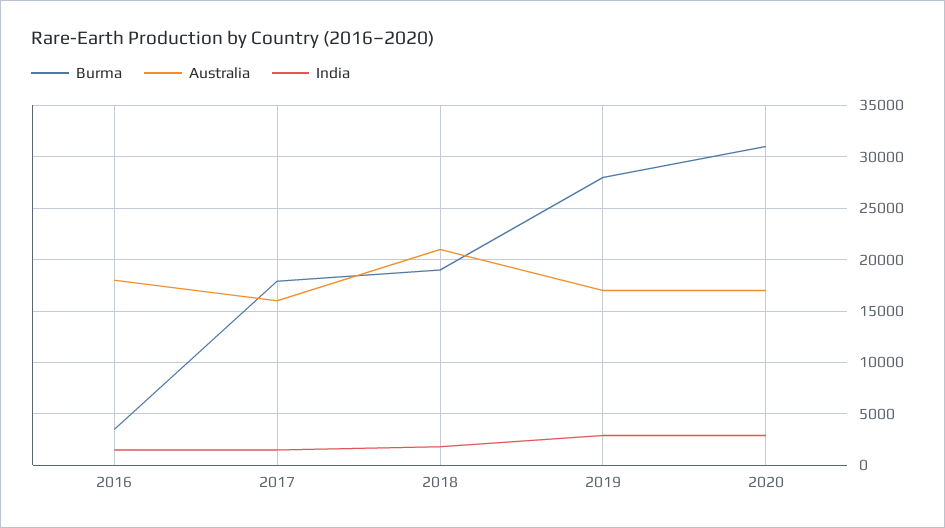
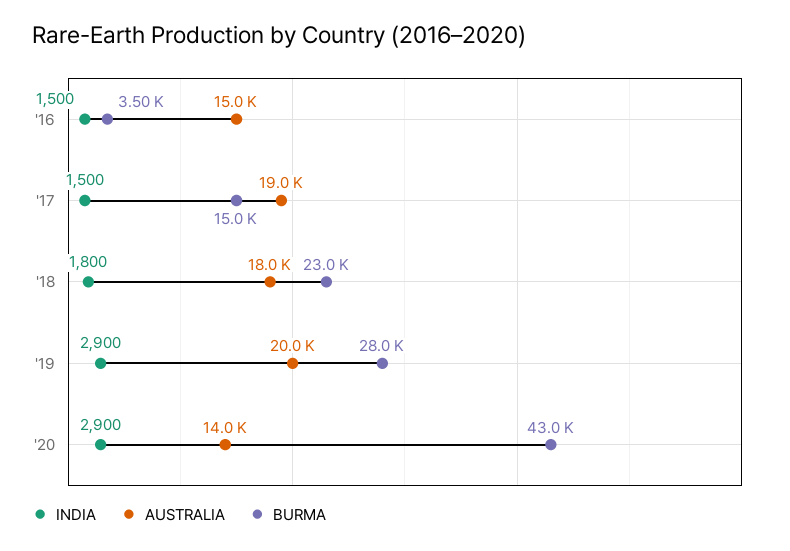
  {
    "Burma": {
      "2016": 3500,
-     "2017": 18000,
+     "2017": 15000,
-     "2018": 19000,
+     "2018": 23000,
      "2019": 28000,
-     "2020": 31000
+     "2020": 43000
    },
    "Australia": {
-     "2016": 18000,
+     "2016": 15000,
-     "2017": 16000,
+     "2017": 19000,
-     "2018": 21000,
+     "2018": 18000,
-     "2019": 17000,
+     "2019": 20000,
-     "2020": 17000
+     "2020": 14000
    },
    "India": {
      "2016": 1500,
      "2017": 1500,
      "2018": 1800,
      "2019": 2900,
      "2020": 2900
    }
  }

